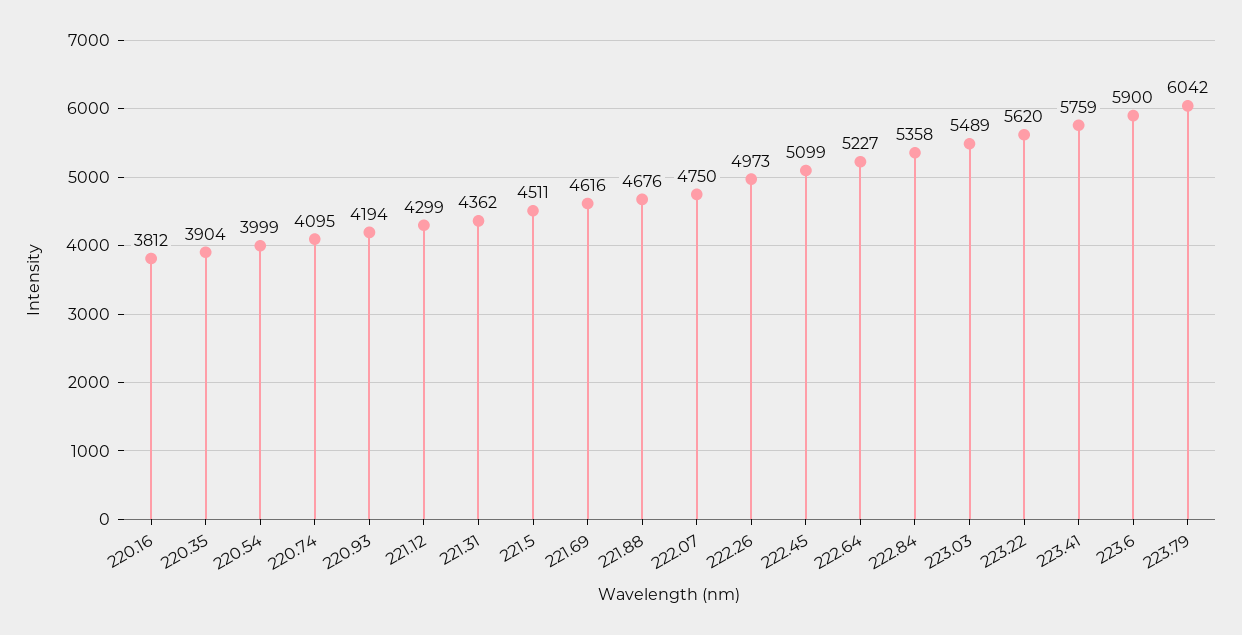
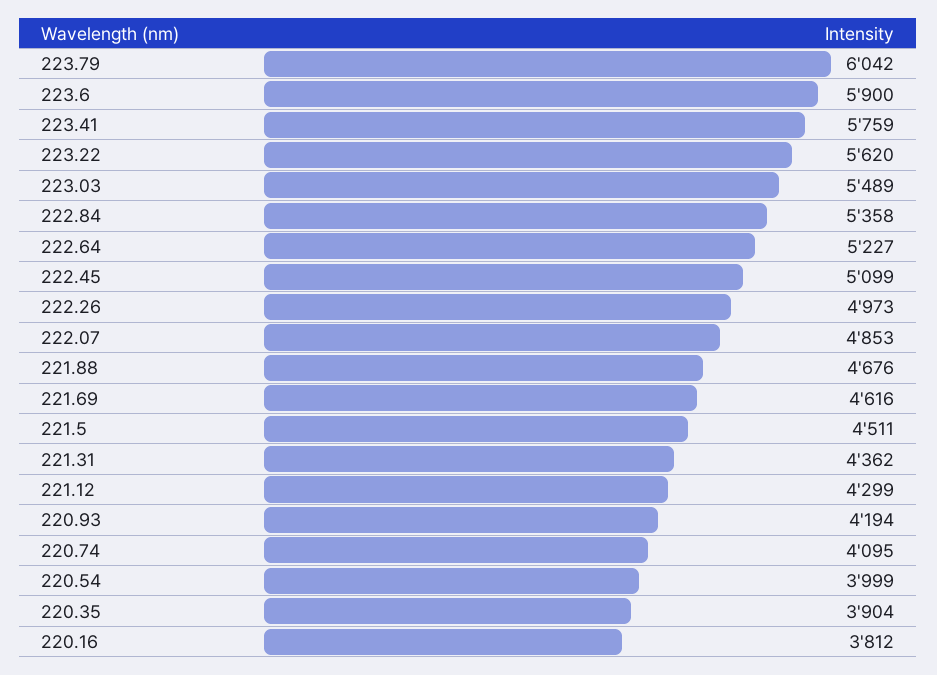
  {
    "220.16": 3812,
    "220.35": 3904,
    "220.54": 3999,
    "220.74": 4095,
    "220.93": 4194,
    "221.12": 4299,
    "221.31": 4362,
    "221.5": 4511,
    "221.69": 4616,
    "221.88": 4676,
-   "222.07": 4750,
+   "222.07": 4853,
    "222.26": 4973,
    "222.45": 5099,
    "222.64": 5227,
    "222.84": 5358,
    "223.03": 5489,
    "223.22": 5620,
    "223.41": 5759,
    "223.6": 5900,
    "223.79": 6042
  }

